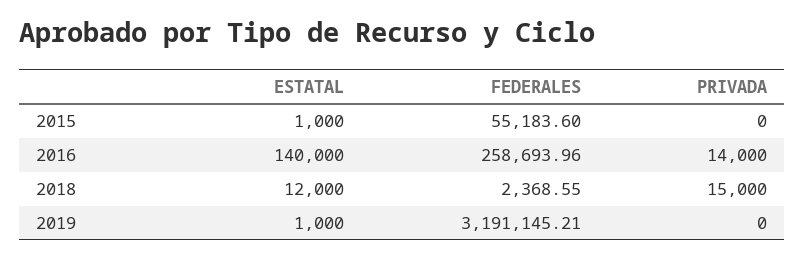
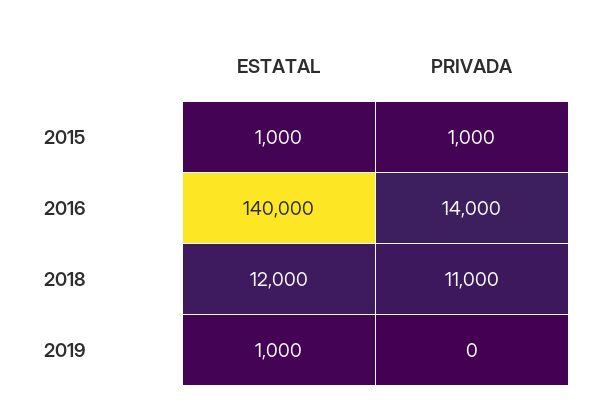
  {
    "ESTATAL": {
      "2015": 1000,
      "2016": 140000,
      "2018": 12000,
      "2019": 1000
    },
-   "FEDERALES": {
-     "2015": 55183.6,
-     "2016": 258693.96,
-     "2018": 2368.55,
-     "2019": 3191145.21
-   },
    "PRIVADA": {
-     "2015": 0,
+     "2015": 1000,
      "2016": 14000,
-     "2018": 15000,
+     "2018": 11000,
      "2019": 0
    }
  }

